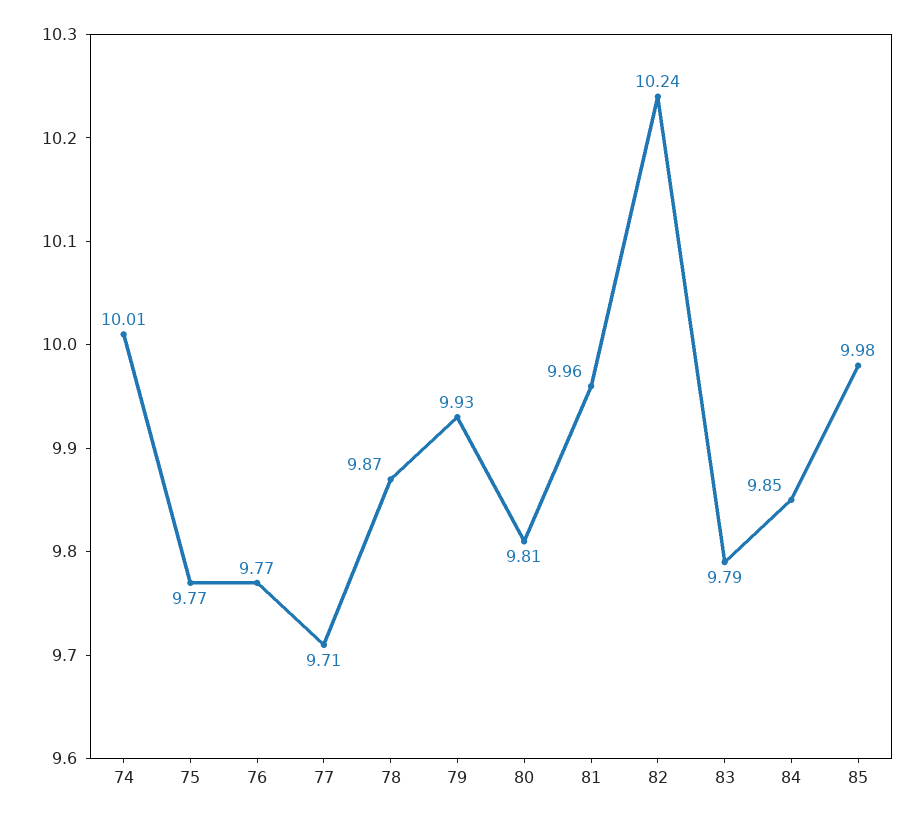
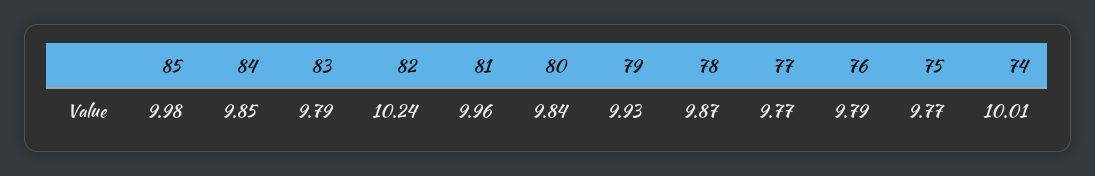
  {
    "74": 10.01,
    "75": 9.77,
-   "76": 9.77,
+   "76": 9.79,
-   "77": 9.71,
+   "77": 9.77,
    "78": 9.87,
    "79": 9.93,
-   "80": 9.81,
+   "80": 9.84,
    "81": 9.96,
    "82": 10.24,
    "83": 9.79,
    "84": 9.85,
    "85": 9.98
  }

